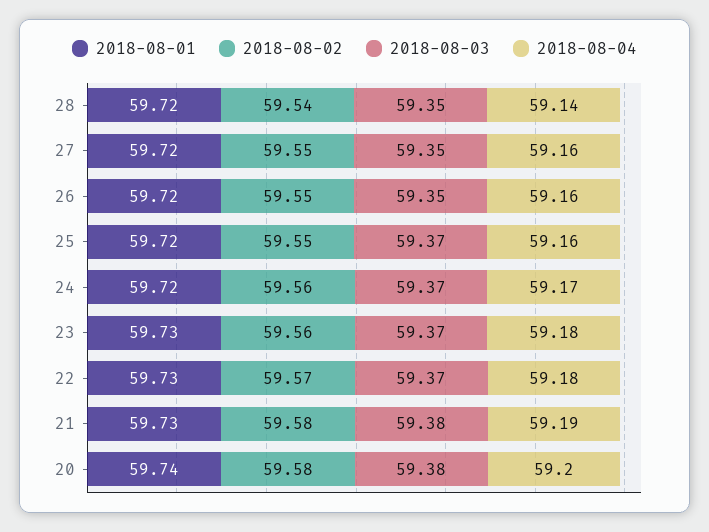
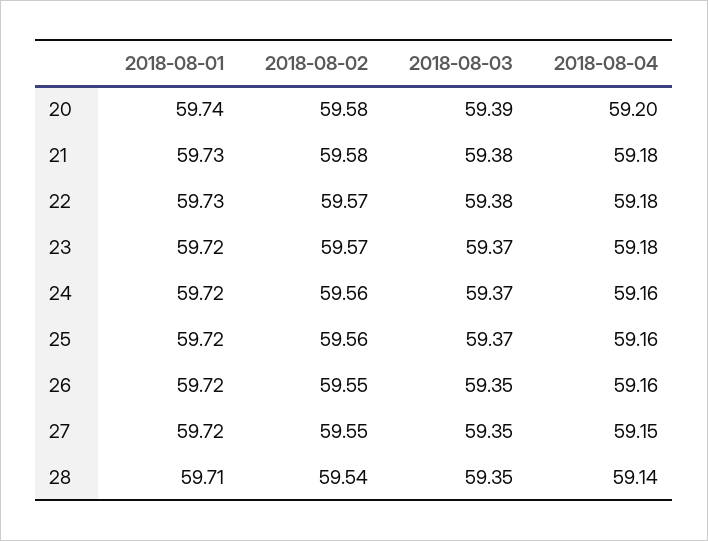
  {
    "2018-08-01": {
-     "28": 59.72,
+     "28": 59.71,
      "27": 59.72,
      "26": 59.72,
      "25": 59.72,
      "24": 59.72,
-     "23": 59.73,
+     "23": 59.72,
      "22": 59.73,
      "21": 59.73,
      "20": 59.74
    },
    "2018-08-02": {
      "28": 59.54,
      "27": 59.55,
      "26": 59.55,
-     "25": 59.55,
+     "25": 59.56,
      "24": 59.56,
-     "23": 59.56,
+     "23": 59.57,
      "22": 59.57,
      "21": 59.58,
      "20": 59.58
    },
    "2018-08-03": {
      "28": 59.35,
      "27": 59.35,
      "26": 59.35,
      "25": 59.37,
      "24": 59.37,
      "23": 59.37,
-     "22": 59.37,
+     "22": 59.38,
      "21": 59.38,
-     "20": 59.38
+     "20": 59.39
    },
    "2018-08-04": {
      "28": 59.14,
-     "27": 59.16,
+     "27": 59.15,
      "26": 59.16,
      "25": 59.16,
-     "24": 59.17,
+     "24": 59.16,
      "23": 59.18,
      "22": 59.18,
-     "21": 59.19,
+     "21": 59.18,
      "20": 59.2
    }
  }

